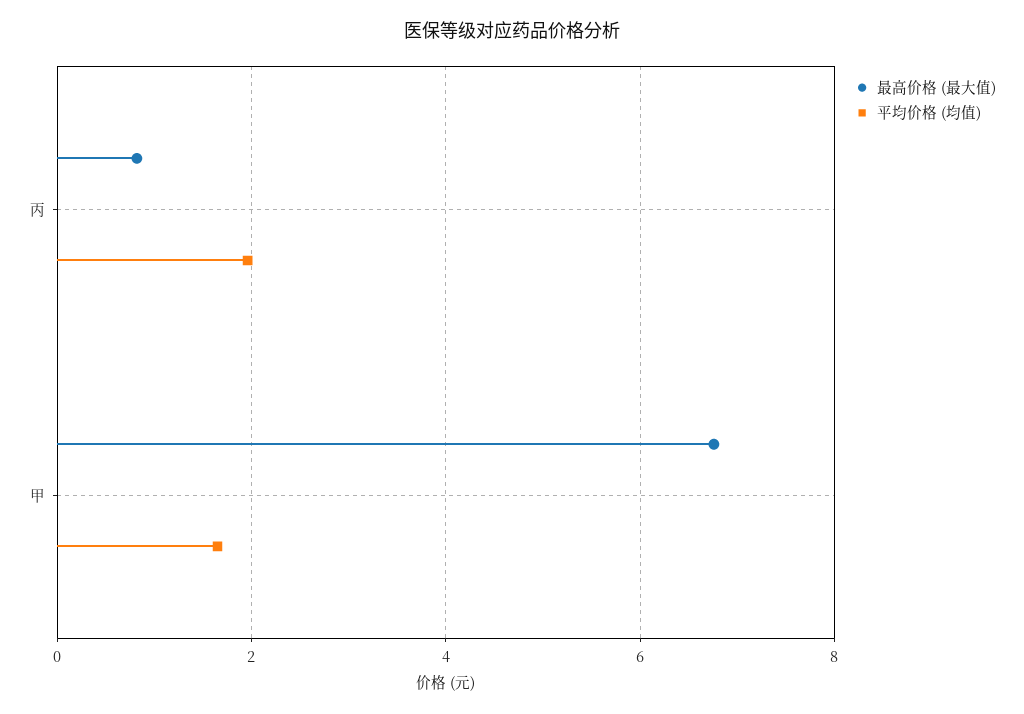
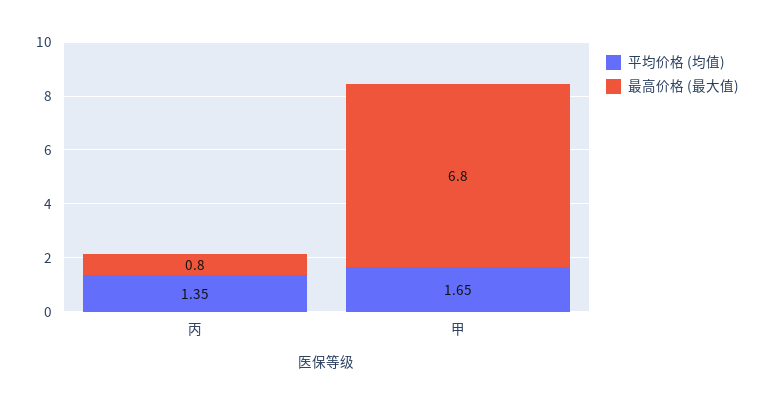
  {
    "最高价格 (最大值)": {
      "丙": 0.8,
      "甲": 6.8
    },
    "平均价格 (均值)": {
-     "丙": 2,
+     "丙": 1.35,
      "甲": 1.65
    }
  }

